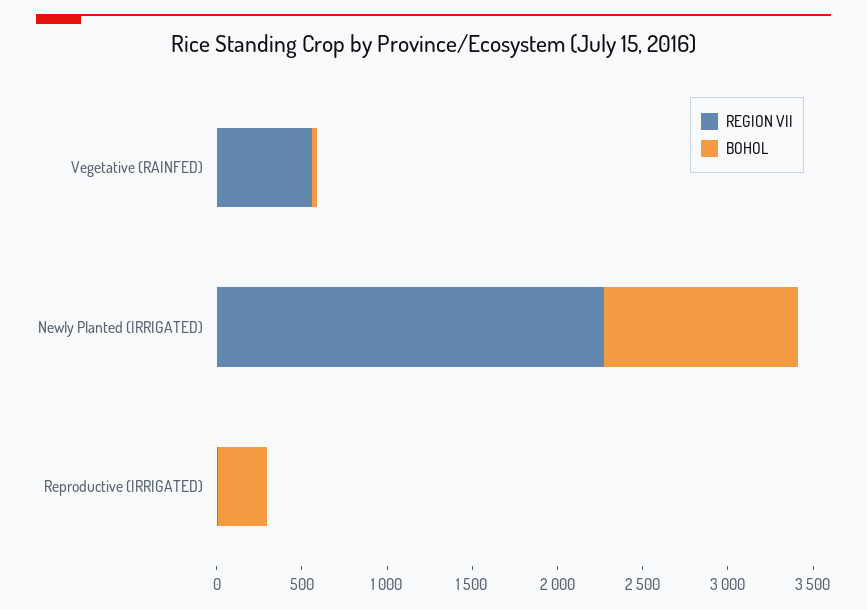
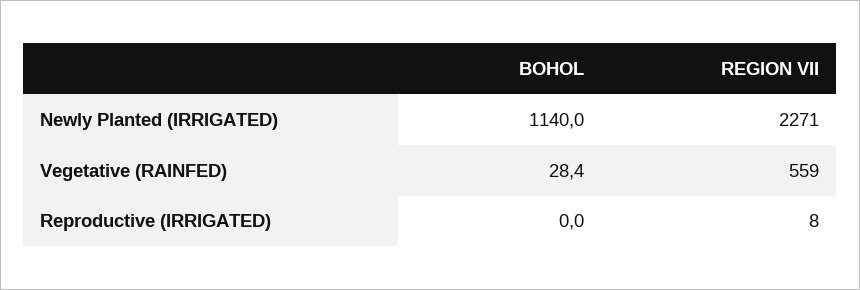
  {
    "REGION VII": {
      "Vegetative (RAINFED)": 559,
      "Newly Planted (IRRIGATED)": 2271,
      "Reproductive (IRRIGATED)": 8
    },
    "BOHOL": {
      "Vegetative (RAINFED)": 28.4,
      "Newly Planted (IRRIGATED)": 1140,
-     "Reproductive (IRRIGATED)": 300
+     "Reproductive (IRRIGATED)": 0
    }
  }

